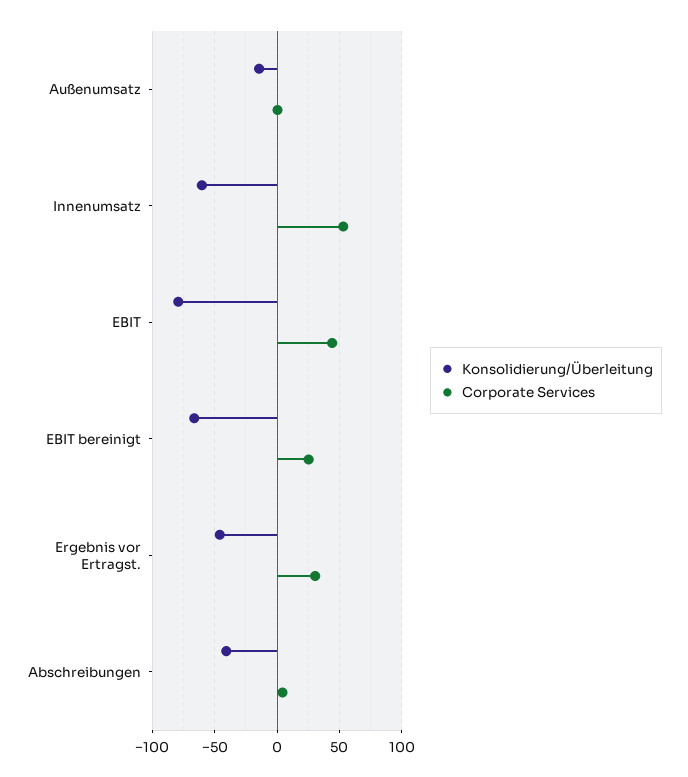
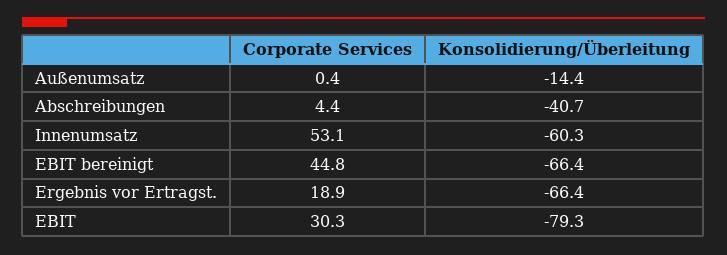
  {
    "Konsolidierung/Überleitung": {
      "Außenumsatz": -14.4,
      "Innenumsatz": -60.3,
      "EBIT": -79.3,
      "EBIT bereinigt": -66.4,
-     "Ergebnis vor Ertragst.": -45,
+     "Ergebnis vor Ertragst.": -66.4,
      "Abschreibungen": -40.7
    },
    "Corporate Services": {
      "Außenumsatz": 0.4,
      "Innenumsatz": 53.1,
-     "EBIT": 45,
+     "EBIT": 30.3,
-     "EBIT bereinigt": 25,
+     "EBIT bereinigt": 44.8,
-     "Ergebnis vor Ertragst.": 30,
+     "Ergebnis vor Ertragst.": 18.9,
      "Abschreibungen": 4.4
    }
  }

